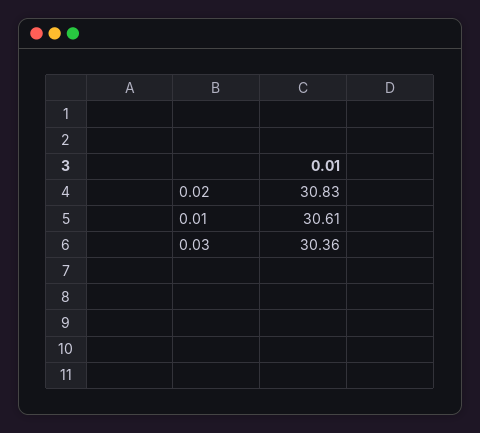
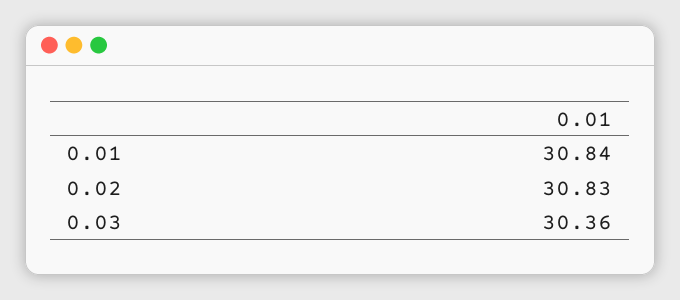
  {
    "0.02": 30.83,
-   "0.01": 30.61,
+   "0.01": 30.84,
    "0.03": 30.36
  }

